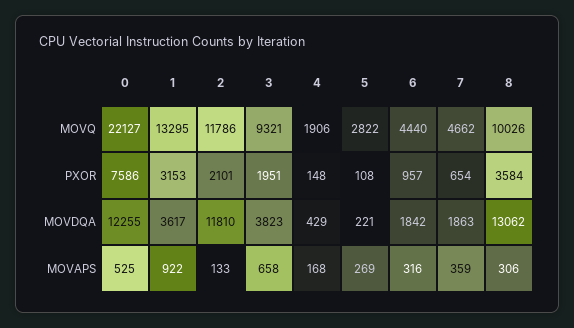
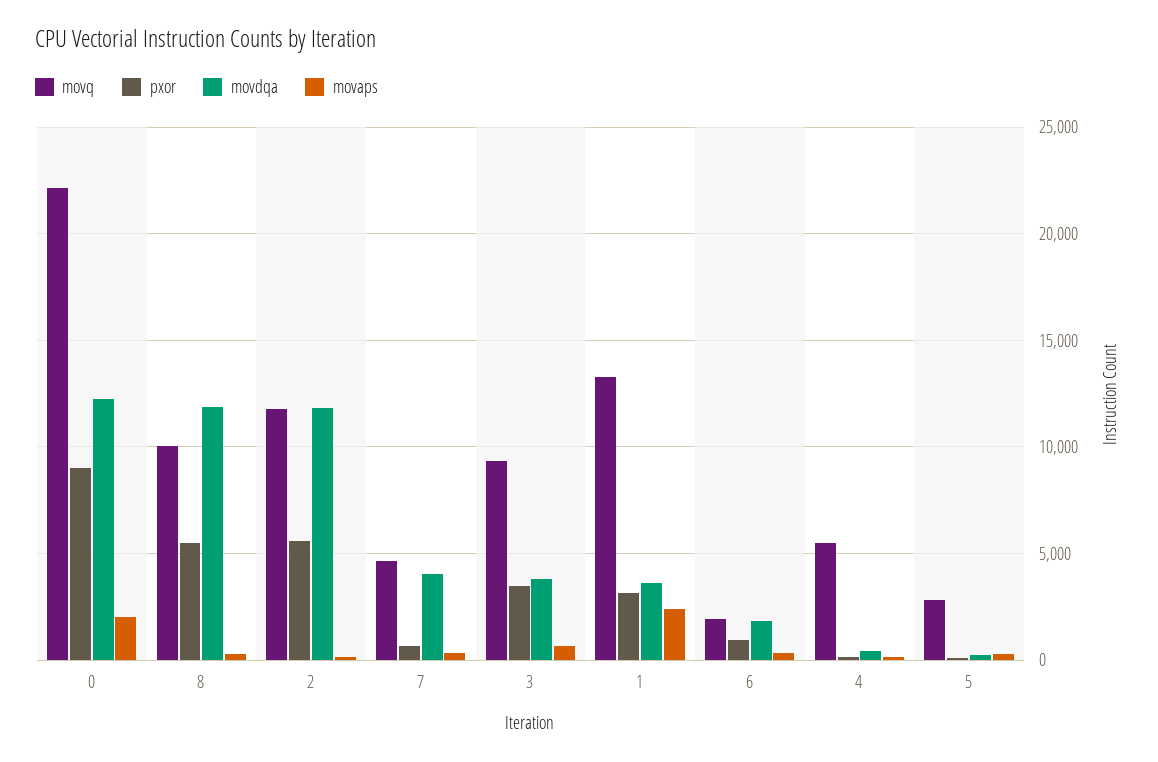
  {
    "MOVQ": {
      "0": 22127,
      "1": 13295,
      "2": 11786,
      "3": 9321,
-     "4": 1906,
+     "4": 5500,
      "5": 2822,
-     "6": 4440,
+     "6": 2000,
      "7": 4662,
      "8": 10026
    },
    "PXOR": {
-     "0": 7586,
+     "0": 9000,
      "1": 3153,
-     "2": 2101,
+     "2": 5500,
-     "3": 1951,
+     "3": 3500,
      "4": 148,
      "5": 108,
      "6": 957,
      "7": 654,
-     "8": 3584
+     "8": 5500
    },
    "MOVDQA": {
      "0": 12255,
      "1": 3617,
      "2": 11810,
      "3": 3823,
      "4": 429,
      "5": 221,
      "6": 1842,
-     "7": 1863,
+     "7": 4000,
-     "8": 13062
+     "8": 12000
    },
    "MOVAPS": {
-     "0": 525,
+     "0": 2000,
-     "1": 922,
+     "1": 2500,
      "2": 133,
      "3": 658,
      "4": 168,
      "5": 269,
      "6": 316,
      "7": 359,
      "8": 306
    }
  }

